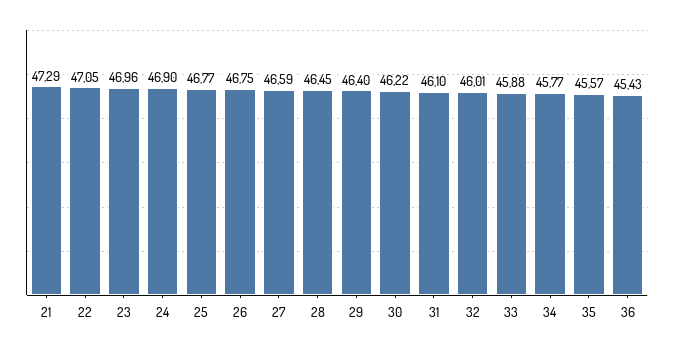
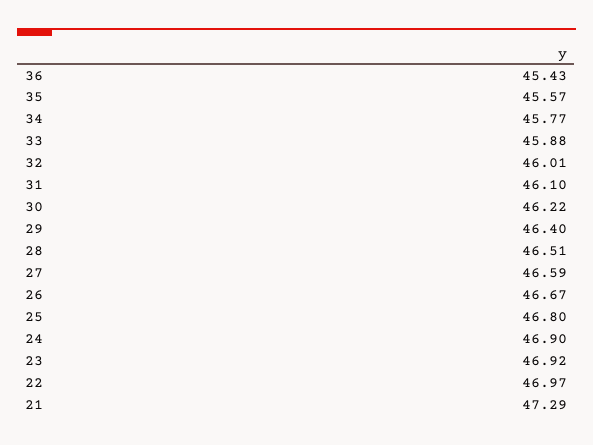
  {
    "21": 47.29,
-   "22": 47.05,
+   "22": 46.97,
-   "23": 46.96,
+   "23": 46.92,
    "24": 46.9,
-   "25": 46.77,
+   "25": 46.8,
-   "26": 46.75,
+   "26": 46.67,
    "27": 46.59,
-   "28": 46.45,
+   "28": 46.51,
    "29": 46.4,
    "30": 46.22,
    "31": 46.1,
    "32": 46.01,
    "33": 45.88,
    "34": 45.77,
    "35": 45.57,
    "36": 45.43
  }

